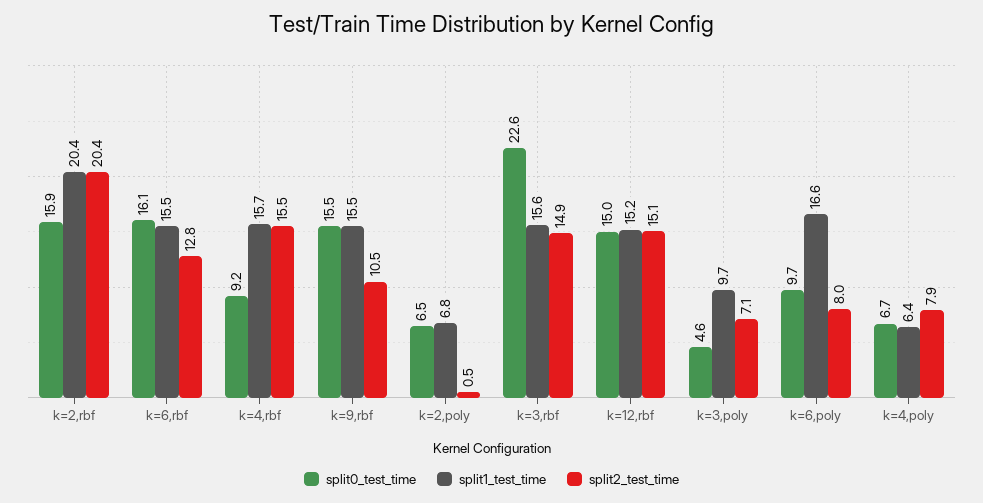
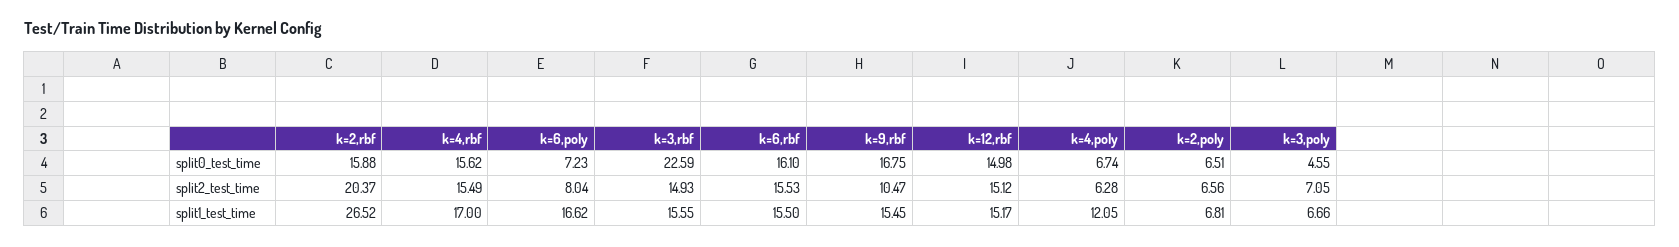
  {
    "split0_test_time": {
      "k=2,rbf": 15.88,
      "k=6,rbf": 16.1,
-     "k=4,rbf": 9.2,
+     "k=4,rbf": 15.62,
-     "k=9,rbf": 15.5,
+     "k=9,rbf": 16.75,
      "k=2,poly": 6.51,
      "k=3,rbf": 22.59,
      "k=12,rbf": 14.98,
      "k=3,poly": 4.55,
-     "k=6,poly": 9.7,
+     "k=6,poly": 7.23,
      "k=4,poly": 6.74
    },
    "split1_test_time": {
-     "k=2,rbf": 20.4,
+     "k=2,rbf": 26.52,
      "k=6,rbf": 15.5,
-     "k=4,rbf": 15.7,
+     "k=4,rbf": 17,
      "k=9,rbf": 15.45,
      "k=2,poly": 6.81,
      "k=3,rbf": 15.55,
      "k=12,rbf": 15.17,
-     "k=3,poly": 9.7,
+     "k=3,poly": 6.66,
      "k=6,poly": 16.62,
-     "k=4,poly": 6.4
+     "k=4,poly": 12.05
    },
    "split2_test_time": {
      "k=2,rbf": 20.37,
-     "k=6,rbf": 12.8,
+     "k=6,rbf": 15.53,
      "k=4,rbf": 15.49,
      "k=9,rbf": 10.47,
-     "k=2,poly": 0.5,
+     "k=2,poly": 6.56,
      "k=3,rbf": 14.93,
      "k=12,rbf": 15.12,
      "k=3,poly": 7.05,
      "k=6,poly": 8.04,
-     "k=4,poly": 7.9
+     "k=4,poly": 6.28
    }
  }

